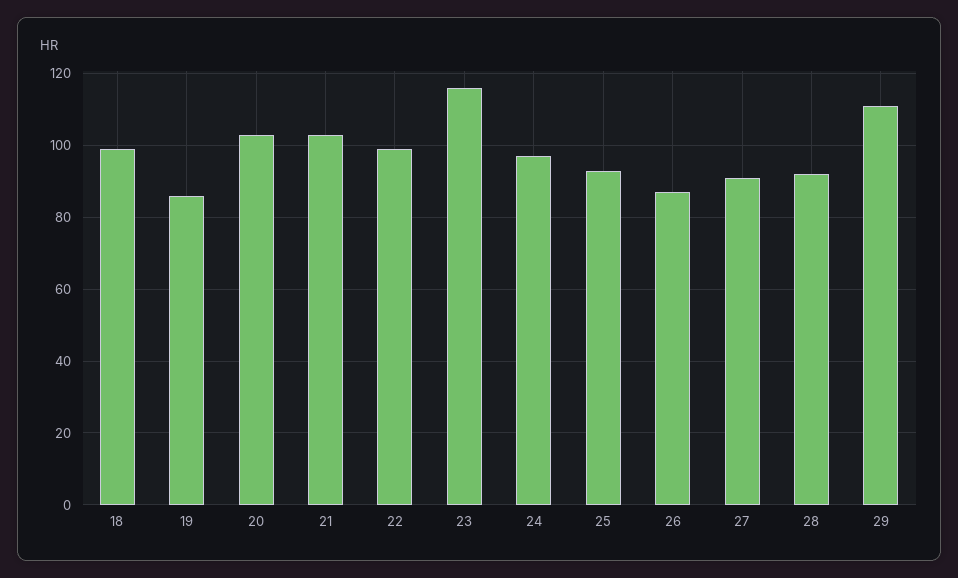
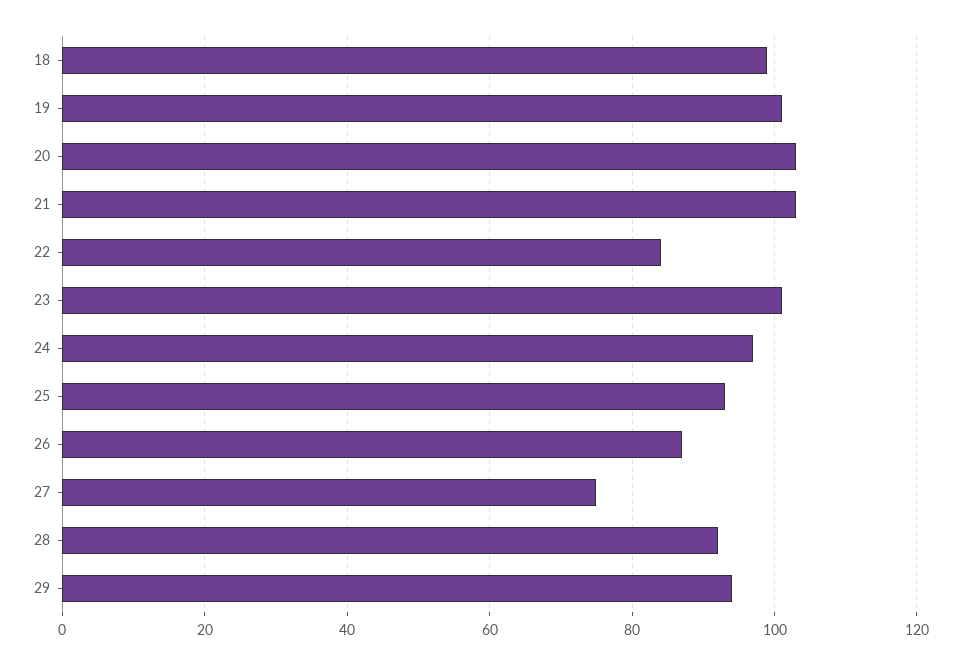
  {
    "18": 100,
-   "19": 85,
+   "19": 100,
    "20": 105,
    "21": 105,
-   "22": 100,
+   "22": 85,
-   "23": 115,
+   "23": 100,
    "24": 95,
    "25": 95,
    "26": 85,
-   "27": 90,
+   "27": 75,
    "28": 90,
-   "29": 110
+   "29": 95
  }

